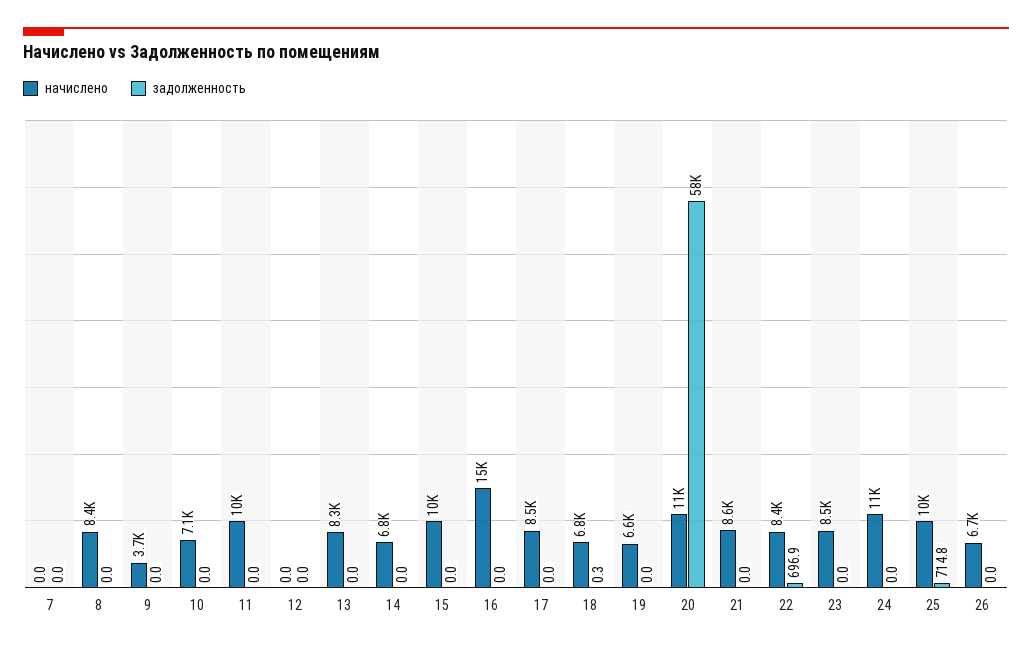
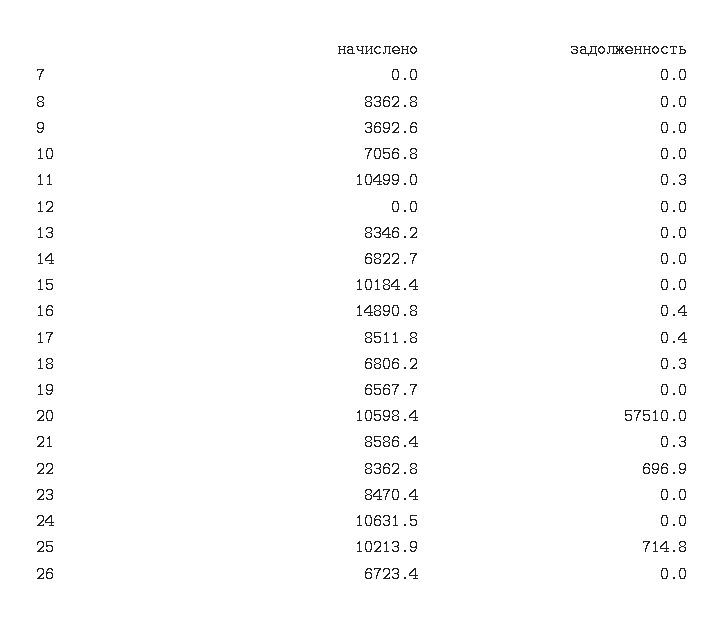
  {
    "начислено": {
      "7": 0,
      "8": 8362.8,
      "9": 3692.6,
      "10": 7056.8,
      "11": 10499,
      "12": 0,
      "13": 8346.2,
      "14": 6822.7,
      "15": 10184.4,
      "16": 14890.8,
      "17": 8511.8,
      "18": 6806.2,
      "19": 6567.7,
      "20": 10598.4,
      "21": 8586.4,
      "22": 8362.8,
      "23": 8470.4,
      "24": 10631.5,
      "25": 10213.9,
      "26": 6723.4
    },
    "задолженность": {
      "7": 0,
      "8": 0,
      "9": 0,
      "10": 0,
-     "11": 0,
+     "11": 0.3,
      "12": 0,
      "13": 0,
      "14": 0,
      "15": 0,
-     "16": 0,
+     "16": 0.4,
-     "17": 0,
+     "17": 0.4,
      "18": 0.3,
      "19": 0,
      "20": 57510,
-     "21": 0,
+     "21": 0.3,
      "22": 696.9,
      "23": 0,
      "24": 0,
      "25": 714.8,
      "26": 0
    }
  }

